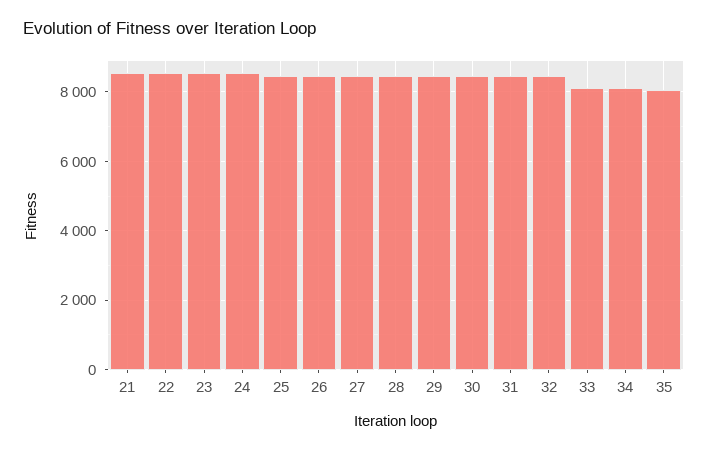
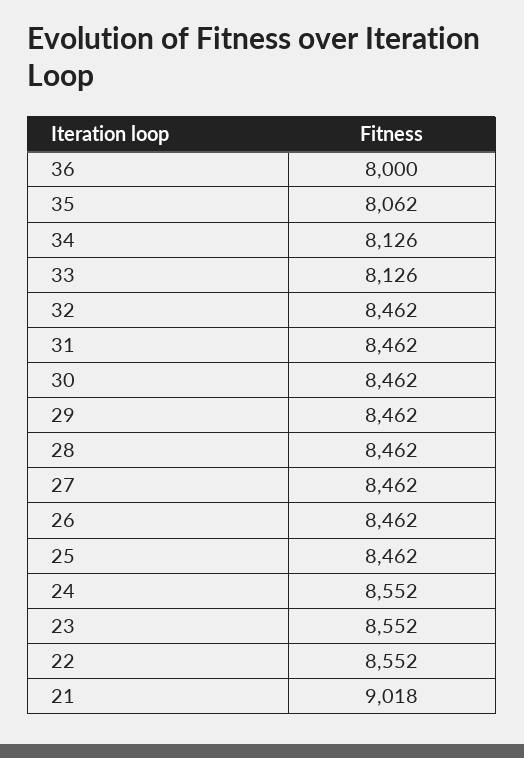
  {
-   "21": 8600,
+   "21": 9018,
    "22": 8552,
    "23": 8552,
    "24": 8552,
    "25": 8462,
    "26": 8462,
    "27": 8462,
    "28": 8462,
    "29": 8462,
    "30": 8462,
    "31": 8462,
    "32": 8462,
    "33": 8126,
    "34": 8126,
-   "35": 8062
+   "35": 8062,
+   "36": 8000
  }

